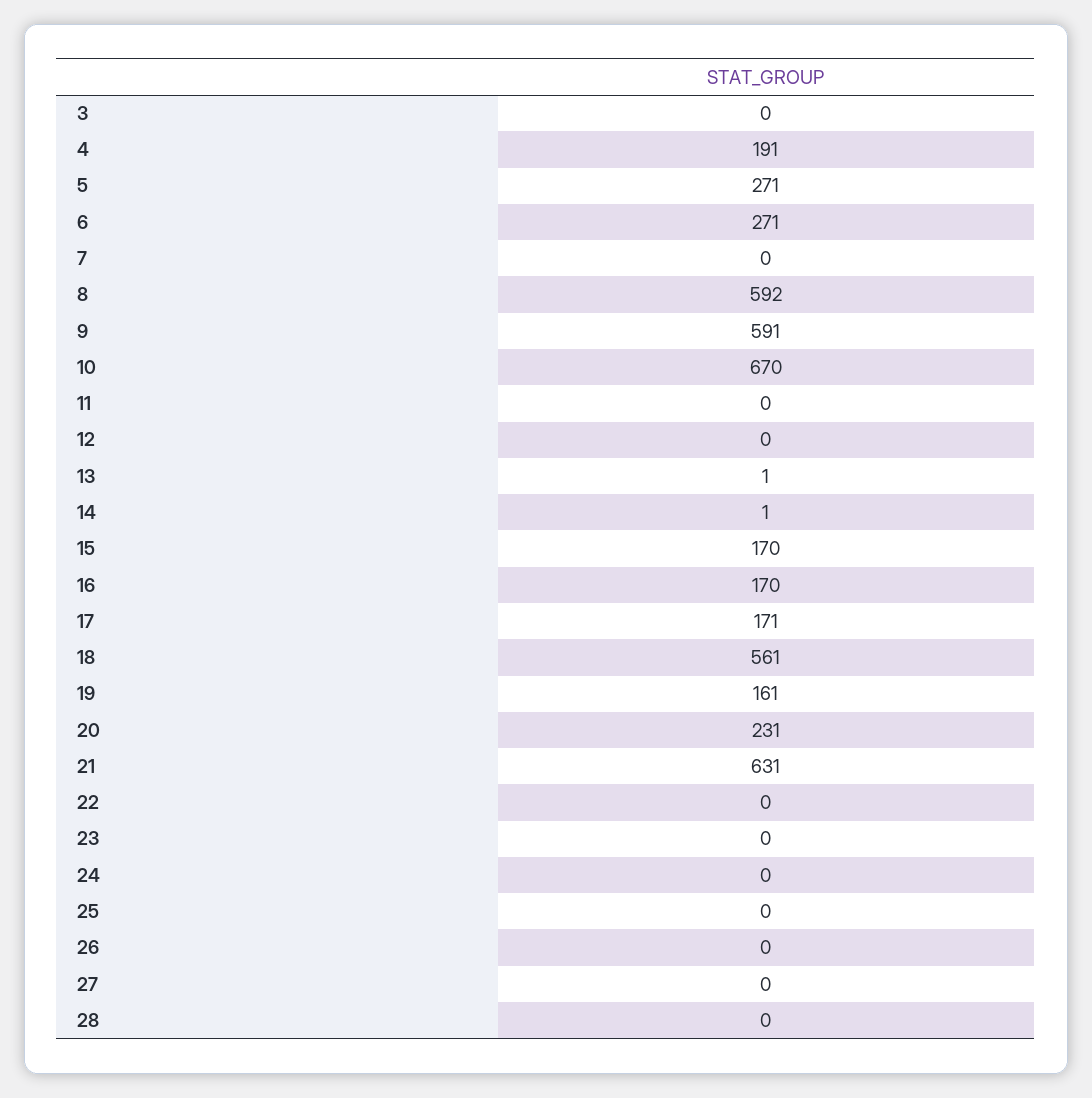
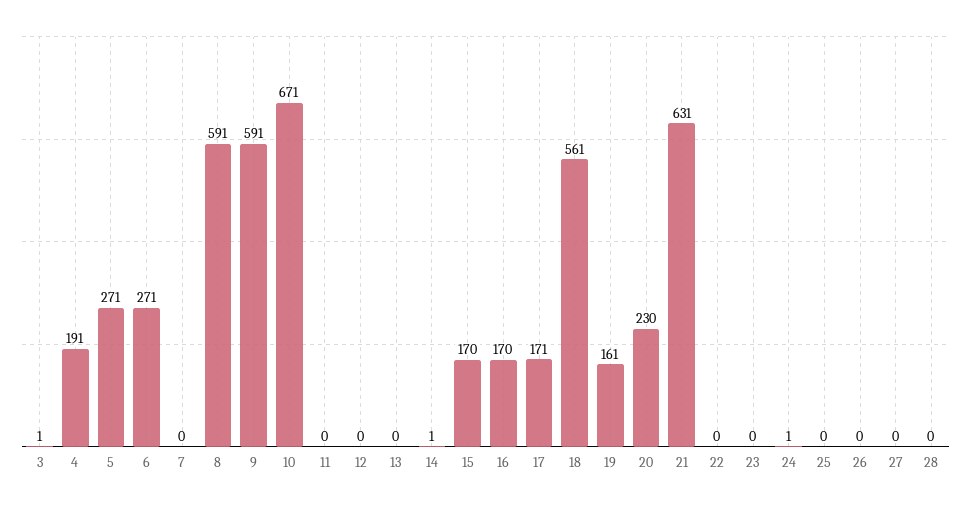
  {
-   "3": 0,
+   "3": 1,
    "4": 191,
    "5": 271,
    "6": 271,
    "7": 0,
-   "8": 592,
+   "8": 591,
    "9": 591,
-   "10": 670,
+   "10": 671,
    "11": 0,
    "12": 0,
-   "13": 1,
+   "13": 0,
    "14": 1,
    "15": 170,
    "16": 170,
    "17": 171,
    "18": 561,
    "19": 161,
-   "20": 231,
+   "20": 230,
    "21": 631,
    "22": 0,
    "23": 0,
-   "24": 0,
+   "24": 1,
    "25": 0,
    "26": 0,
    "27": 0,
    "28": 0
  }

